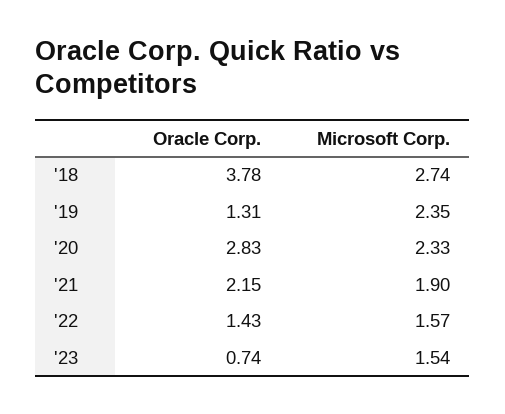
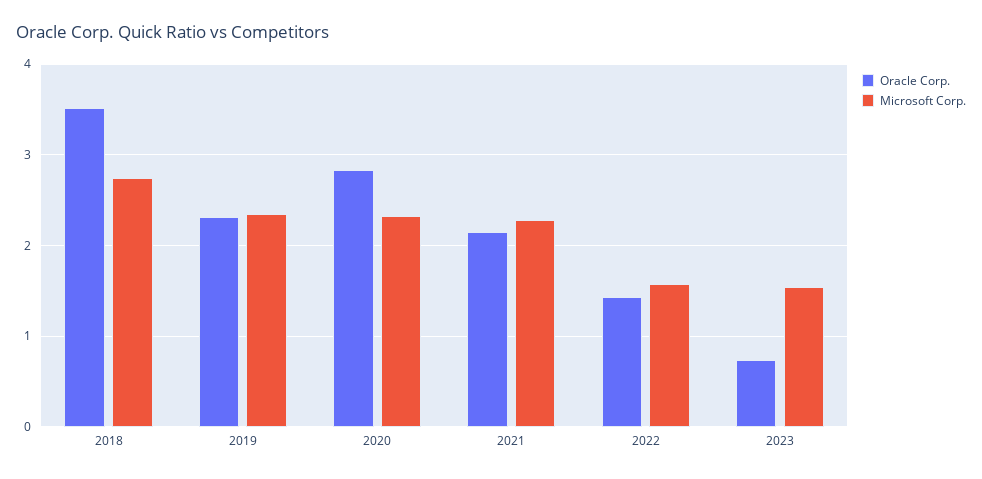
  {
    "Oracle Corp.": {
-     "'18": 3.78,
+     "'18": 3.5,
-     "'19": 1.31,
+     "'19": 2.3,
      "'20": 2.83,
      "'21": 2.15,
      "'22": 1.43,
      "'23": 0.74
    },
    "Microsoft Corp.": {
      "'18": 2.74,
      "'19": 2.35,
      "'20": 2.33,
-     "'21": 1.9,
+     "'21": 2.3,
      "'22": 1.57,
      "'23": 1.54
    }
  }

